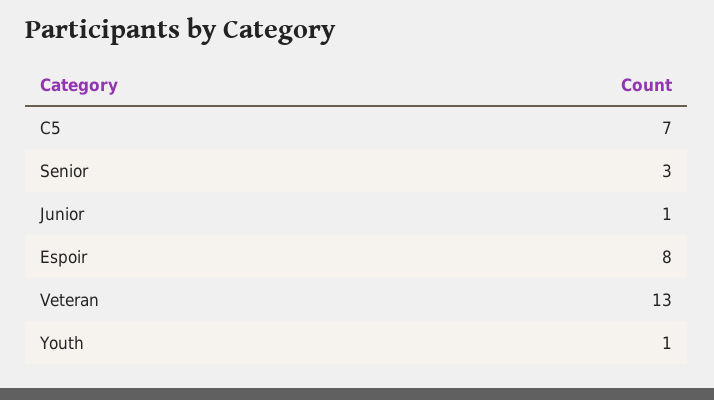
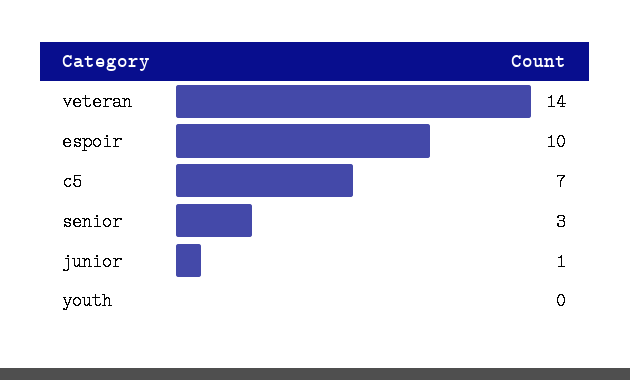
  {
    "C5": 7,
    "Senior": 3,
    "Junior": 1,
-   "Espoir": 8,
+   "Espoir": 10,
-   "Veteran": 13,
+   "Veteran": 14,
-   "Youth": 1
+   "Youth": 0
  }

